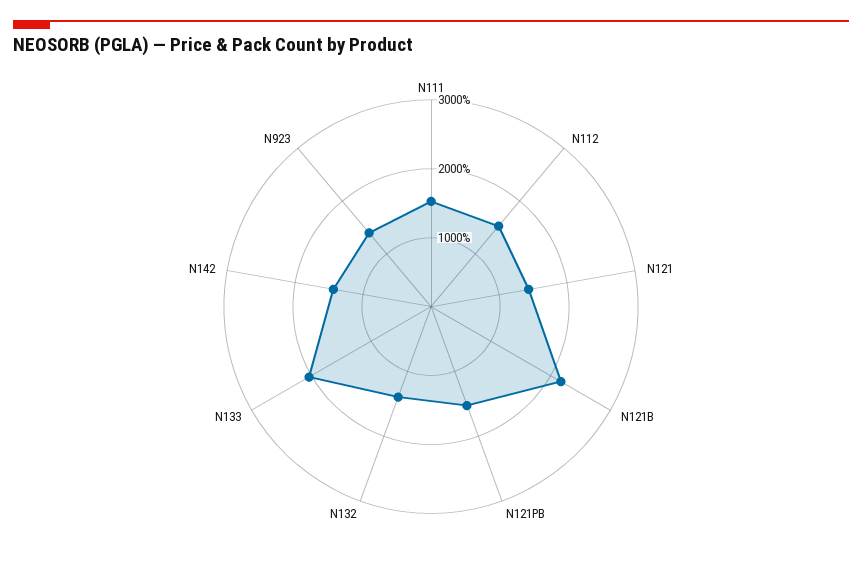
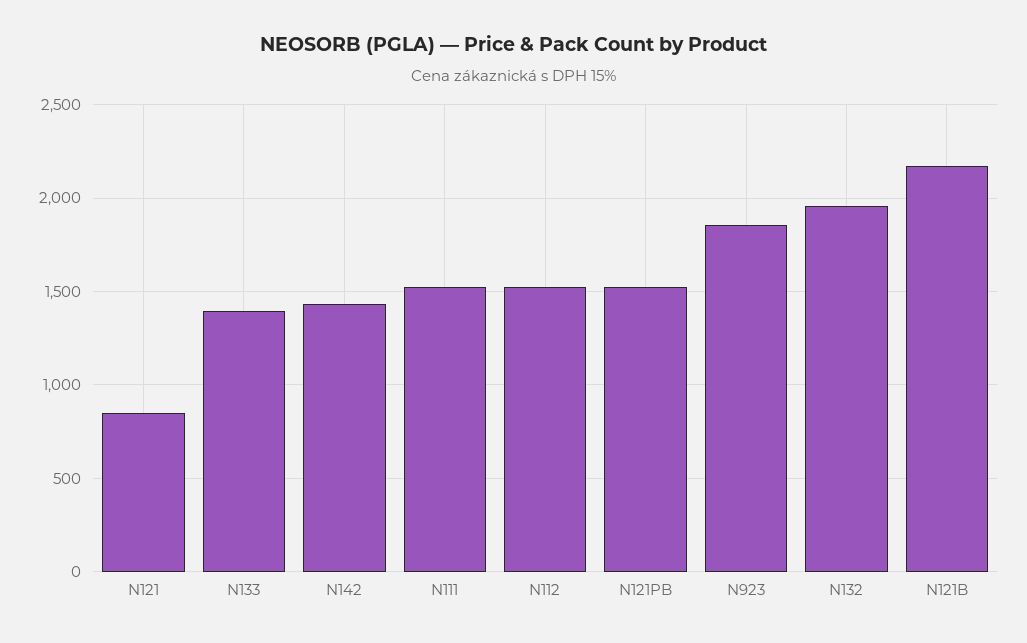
  {
    "N111": 1500,
    "N112": 1500,
-   "N121": 1400,
+   "N121": 850,
    "N121B": 2150,
    "N121PB": 1500,
-   "N132": 1400,
+   "N132": 1950,
-   "N133": 2000,
+   "N133": 1400,
    "N142": 1450,
-   "N923": 1400
+   "N923": 1850
  }

